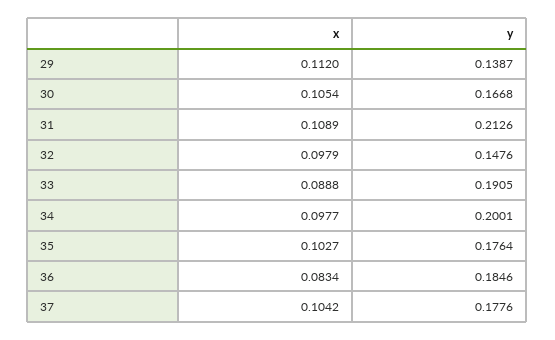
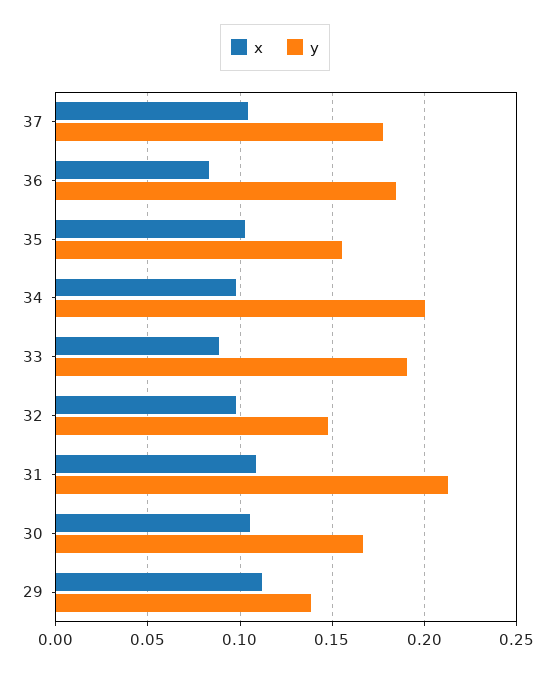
  {
    "x": {
      "29": 0.112,
      "30": 0.1054,
      "31": 0.1089,
      "32": 0.0979,
      "33": 0.0888,
      "34": 0.0977,
      "35": 0.1027,
      "36": 0.0834,
      "37": 0.1042
    },
    "y": {
      "29": 0.1387,
      "30": 0.1668,
      "31": 0.2126,
      "32": 0.1476,
      "33": 0.1905,
      "34": 0.2001,
-     "35": 0.1764,
+     "35": 0.155,
      "36": 0.1846,
      "37": 0.1776
    }
  }

